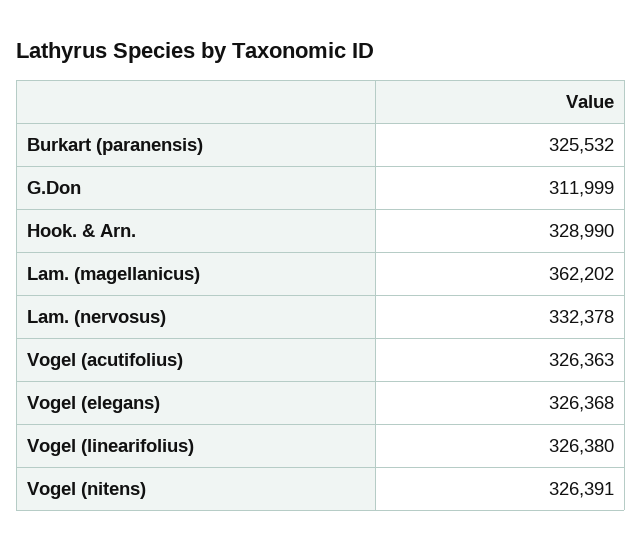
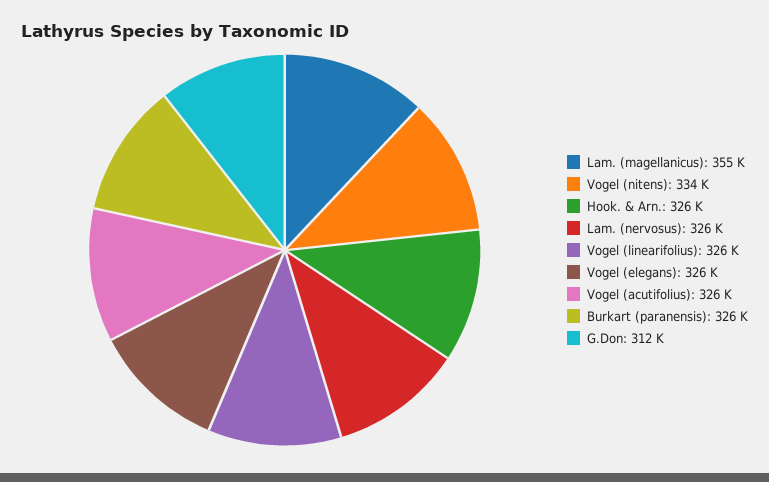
  {
    "Burkart (paranensis)": 325532,
    "G.Don": 311999,
-   "Hook. & Arn.": 328990,
+   "Hook. & Arn.": 326000,
-   "Lam. (magellanicus)": 362202,
+   "Lam. (magellanicus)": 355000,
-   "Lam. (nervosus)": 332378,
+   "Lam. (nervosus)": 326000,
    "Vogel (acutifolius)": 326363,
    "Vogel (elegans)": 326368,
    "Vogel (linearifolius)": 326380,
-   "Vogel (nitens)": 326391
+   "Vogel (nitens)": 334000
  }

